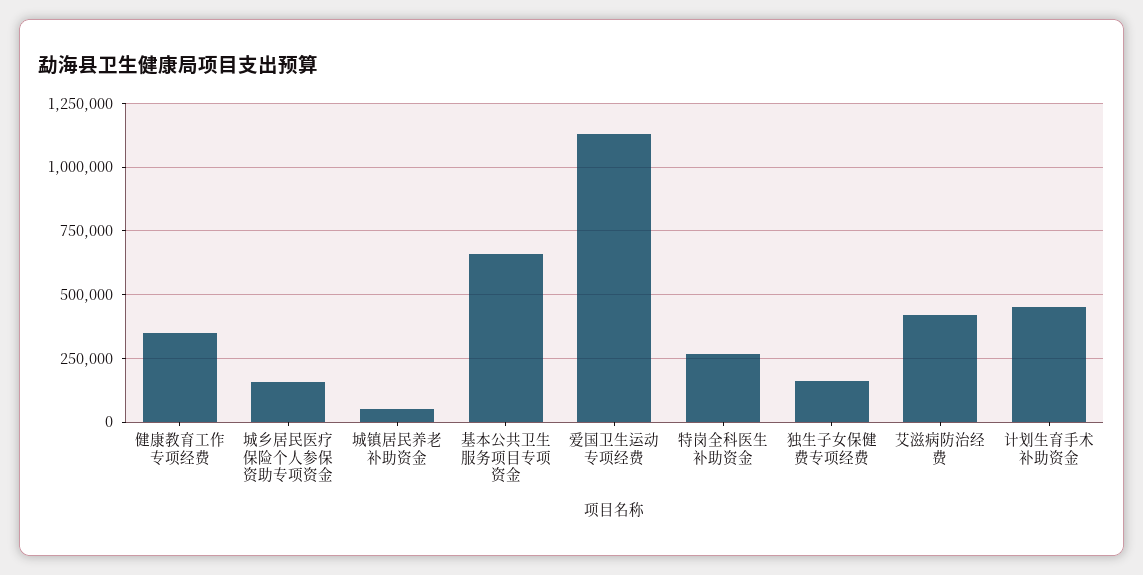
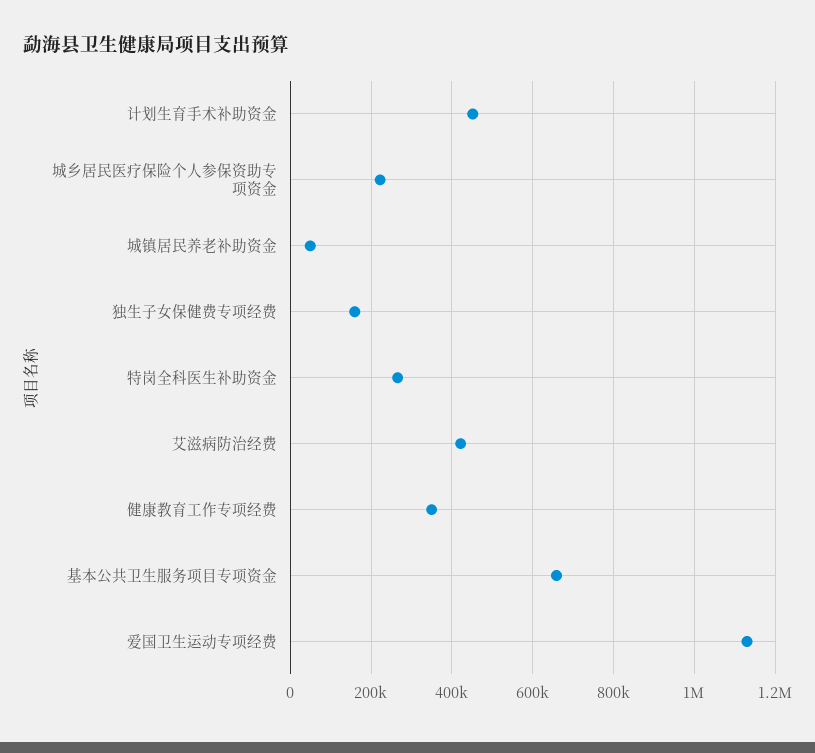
  {
    "健康教育工作专项经费": 360000,
-   "城乡居民医疗保险个人参保资助专项资金": 150000,
+   "城乡居民医疗保险个人参保资助专项资金": 220000,
    "城镇居民养老补助资金": 40000,
    "基本公共卫生服务项目专项资金": 660000,
    "爱国卫生运动专项经费": 1140000,
    "特岗全科医生补助资金": 260000,
    "独生子女保健费专项经费": 160000,
    "艾滋病防治经费": 420000,
    "计划生育手术补助资金": 460000
  }

